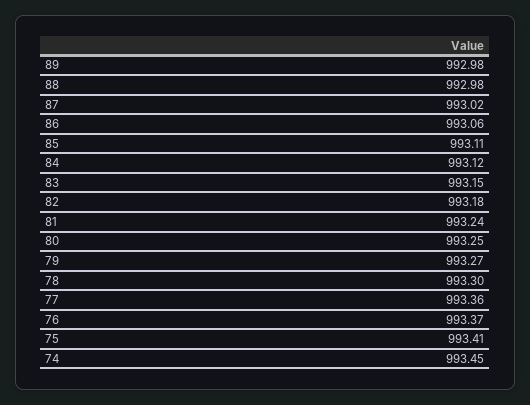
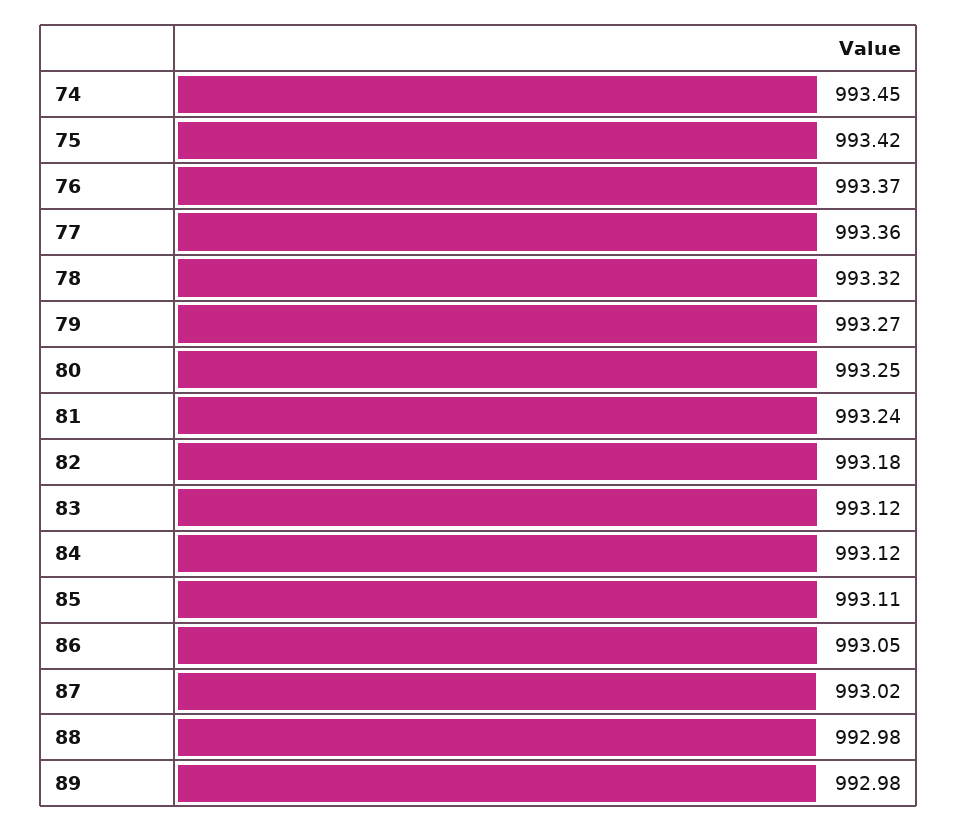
  {
    "89": 992.98,
    "88": 992.98,
    "87": 993.02,
-   "86": 993.06,
+   "86": 993.05,
    "85": 993.11,
    "84": 993.12,
-   "83": 993.15,
+   "83": 993.12,
    "82": 993.18,
    "81": 993.24,
    "80": 993.25,
    "79": 993.27,
-   "78": 993.3,
+   "78": 993.32,
    "77": 993.36,
    "76": 993.37,
-   "75": 993.41,
+   "75": 993.42,
    "74": 993.45
  }

